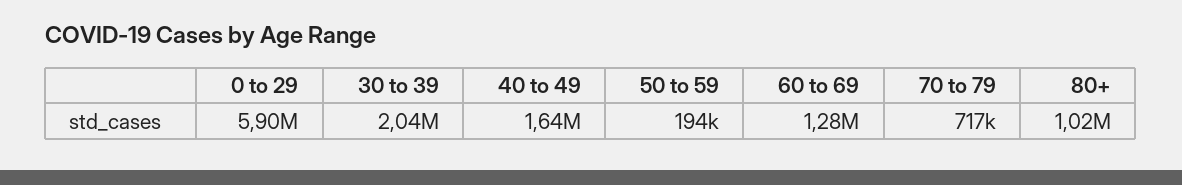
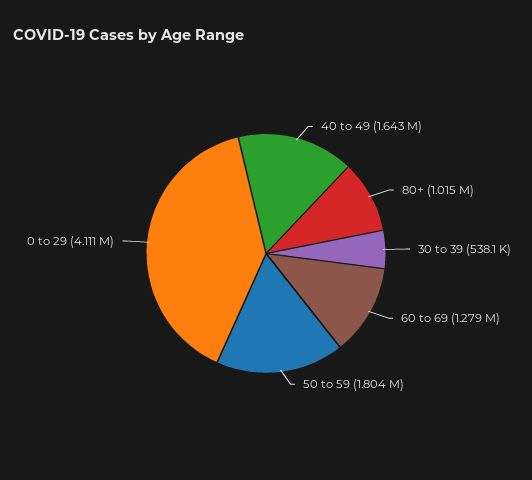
  {
-   "0 to 29": 5900000,
+   "0 to 29": 4111000,
-   "30 to 39": 2040000,
+   "30 to 39": 538100,
    "40 to 49": 1643000,
-   "50 to 59": 194000,
+   "50 to 59": 1804000,
    "60 to 69": 1279000,
-   "70 to 79": 717000,
    "80+": 1015000
  }

